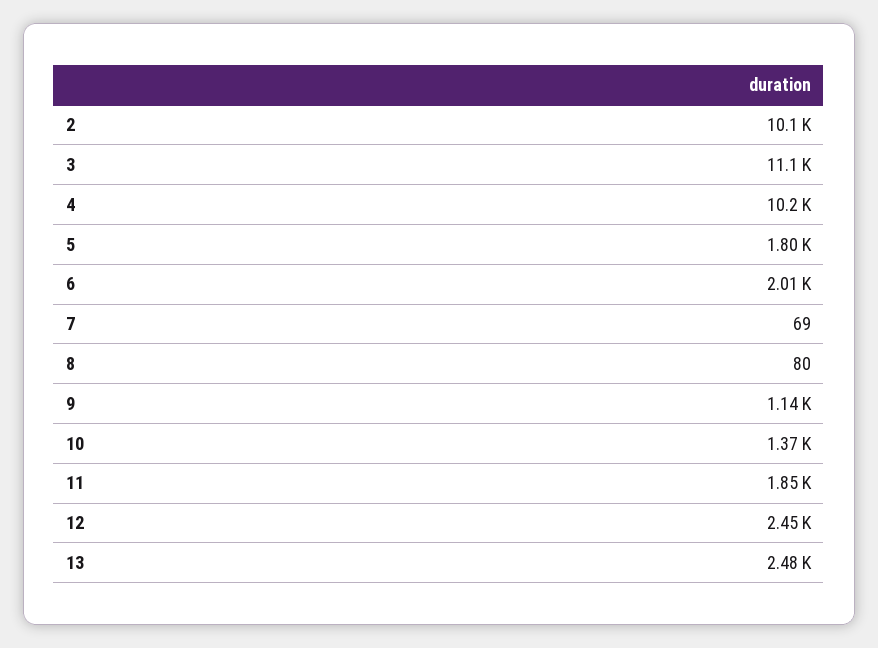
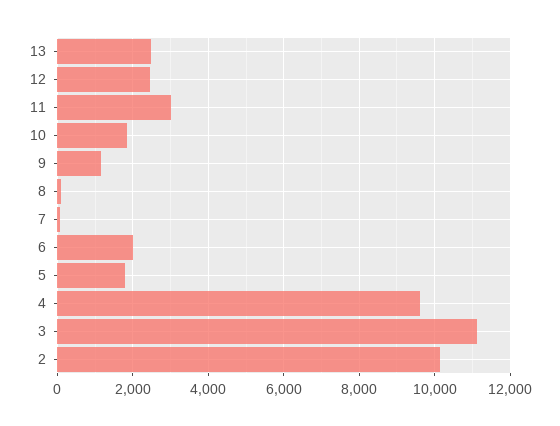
  {
    "2": 10100,
    "3": 11100,
-   "4": 10200,
+   "4": 9600,
    "5": 1800,
    "6": 2010,
    "7": 69,
    "8": 80,
    "9": 1140,
-   "10": 1370,
+   "10": 1800,
-   "11": 1850,
+   "11": 3000,
    "12": 2450,
    "13": 2480
  }

